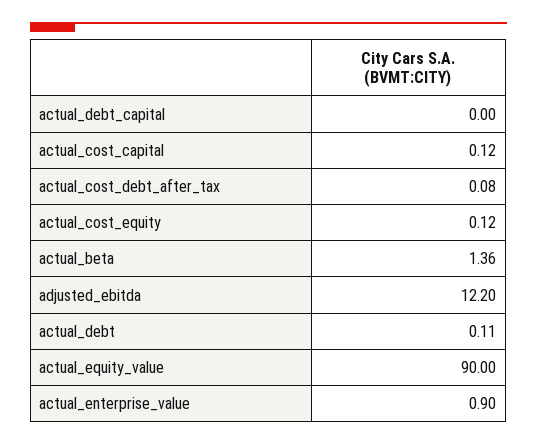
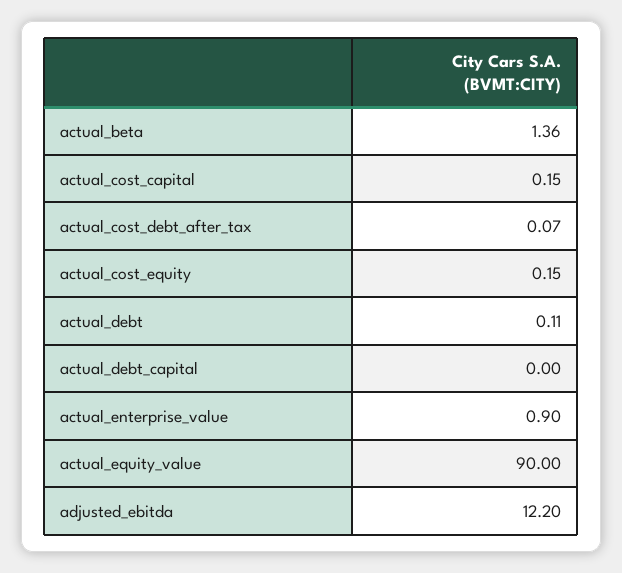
  {
    "actual_debt_capital": 0,
-   "actual_cost_capital": 0.12,
+   "actual_cost_capital": 0.15,
-   "actual_cost_debt_after_tax": 0.08,
+   "actual_cost_debt_after_tax": 0.07,
-   "actual_cost_equity": 0.12,
+   "actual_cost_equity": 0.15,
    "actual_beta": 1.36,
    "adjusted_ebitda": 12.2,
    "actual_debt": 0.11,
    "actual_equity_value": 90,
    "actual_enterprise_value": 0.9
  }

